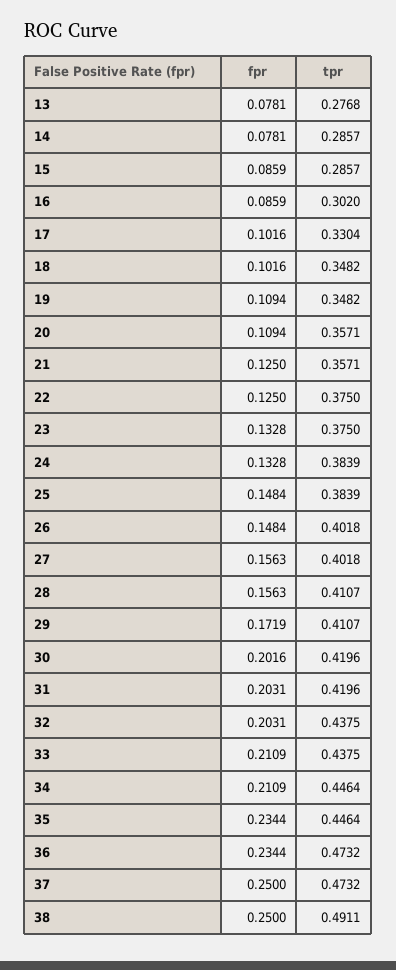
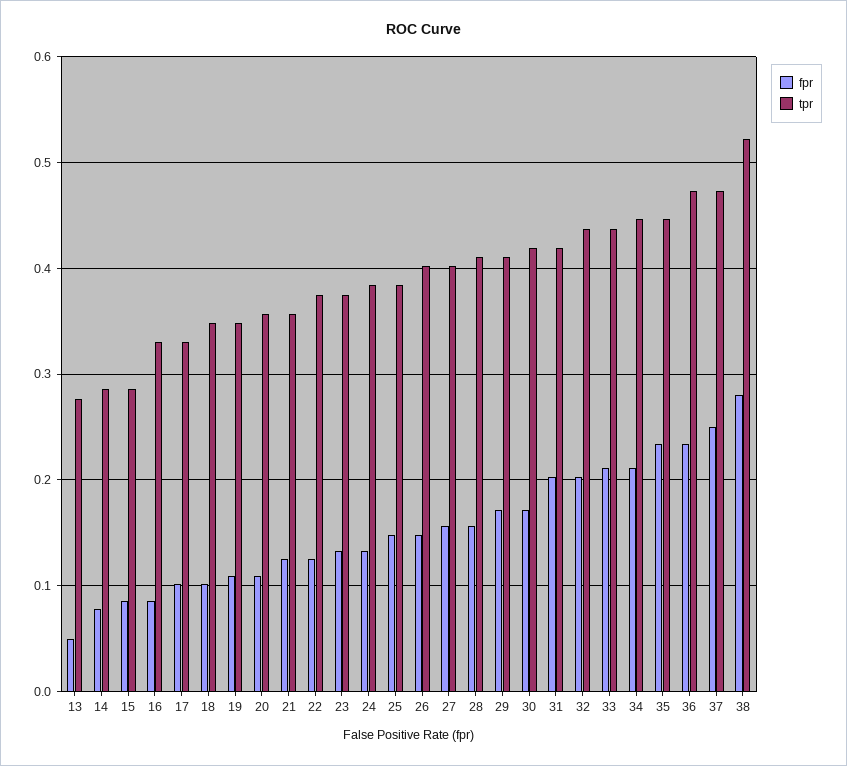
  {
    "fpr": {
-     "13": 0.0781,
+     "13": 0.05,
      "14": 0.0781,
      "15": 0.0859,
      "16": 0.0859,
      "17": 0.1016,
      "18": 0.1016,
      "19": 0.1094,
      "20": 0.1094,
      "21": 0.125,
      "22": 0.125,
      "23": 0.1328,
      "24": 0.1328,
      "25": 0.1484,
      "26": 0.1484,
      "27": 0.1563,
      "28": 0.1563,
      "29": 0.1719,
-     "30": 0.2016,
+     "30": 0.17,
      "31": 0.2031,
      "32": 0.2031,
      "33": 0.2109,
      "34": 0.2109,
      "35": 0.2344,
      "36": 0.2344,
      "37": 0.25,
-     "38": 0.25
+     "38": 0.28
    },
    "tpr": {
      "13": 0.2768,
      "14": 0.2857,
      "15": 0.2857,
-     "16": 0.302,
+     "16": 0.33,
      "17": 0.3304,
      "18": 0.3482,
      "19": 0.3482,
      "20": 0.3571,
      "21": 0.3571,
      "22": 0.375,
      "23": 0.375,
      "24": 0.3839,
      "25": 0.3839,
      "26": 0.4018,
      "27": 0.4018,
      "28": 0.4107,
      "29": 0.4107,
      "30": 0.4196,
      "31": 0.4196,
      "32": 0.4375,
      "33": 0.4375,
      "34": 0.4464,
      "35": 0.4464,
      "36": 0.4732,
      "37": 0.4732,
-     "38": 0.4911
+     "38": 0.52
    }
  }

